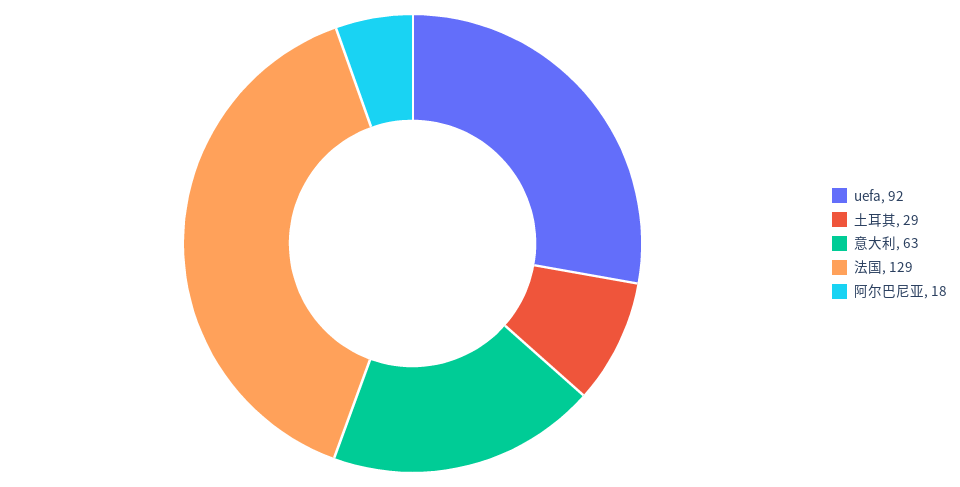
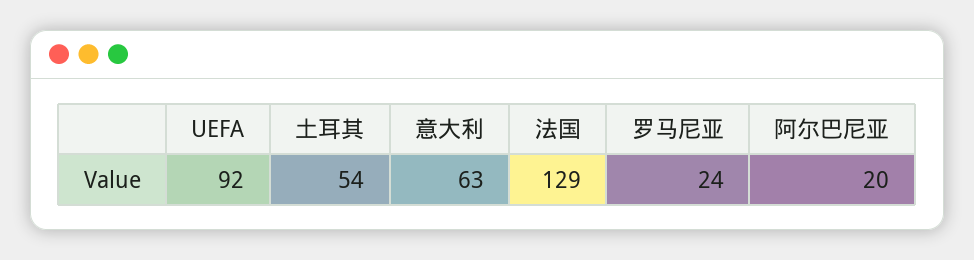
  {
    "uefa": 92,
-   "土耳其": 29,
+   "土耳其": 54,
    "意大利": 63,
    "法国": 129,
-   "阿尔巴尼亚": 18
+   "阿尔巴尼亚": 20,
+   "罗马尼亚": 24
  }

